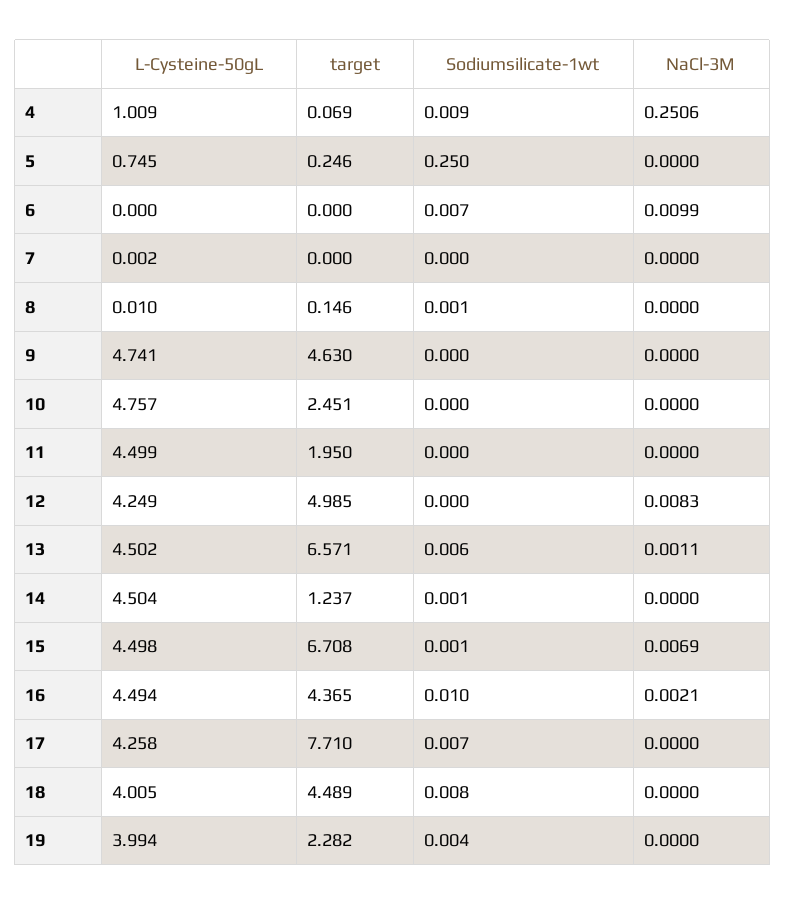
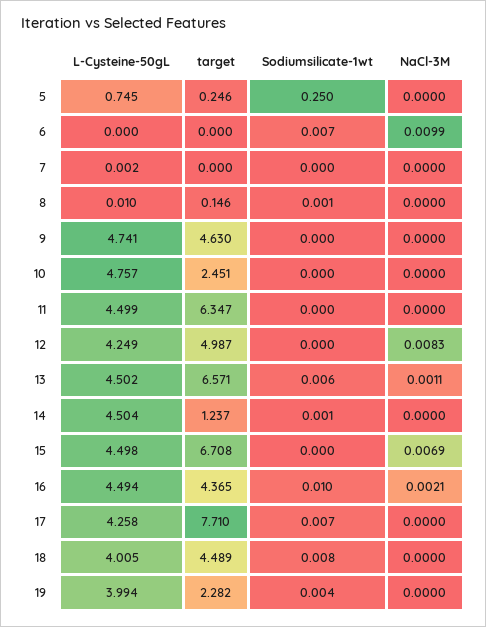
  {
    "L-Cysteine-50gL": {
-     "4": 1.009,
      "5": 0.745,
      "6": 0,
      "7": 0.002,
      "8": 0.01,
      "9": 4.741,
      "10": 4.757,
      "11": 4.499,
      "12": 4.249,
      "13": 4.502,
      "14": 4.504,
      "15": 4.498,
      "16": 4.494,
      "17": 4.258,
      "18": 4.005,
      "19": 3.994
    },
    "target": {
-     "4": 0.069,
      "5": 0.246,
      "6": 0,
      "7": 0,
      "8": 0.146,
      "9": 4.63,
      "10": 2.451,
-     "11": 1.95,
+     "11": 6.347,
-     "12": 4.985,
+     "12": 4.987,
      "13": 6.571,
      "14": 1.237,
      "15": 6.708,
      "16": 4.365,
      "17": 7.71,
      "18": 4.489,
      "19": 2.282
    },
    "Sodiumsilicate-1wt": {
-     "4": 0.009,
      "5": 0.25,
      "6": 0.007,
      "7": 0,
      "8": 0.001,
      "9": 0,
      "10": 0,
      "11": 0,
      "12": 0,
      "13": 0.006,
      "14": 0.001,
-     "15": 0.001,
+     "15": 0,
      "16": 0.01,
      "17": 0.007,
      "18": 0.008,
      "19": 0.004
    },
    "NaCl-3M": {
-     "4": 0.2506,
      "5": 0,
      "6": 0.0099,
      "7": 0,
      "8": 0,
      "9": 0,
      "10": 0,
      "11": 0,
      "12": 0.0083,
      "13": 0.0011,
      "14": 0,
      "15": 0.0069,
      "16": 0.0021,
      "17": 0,
      "18": 0,
      "19": 0
    }
  }

